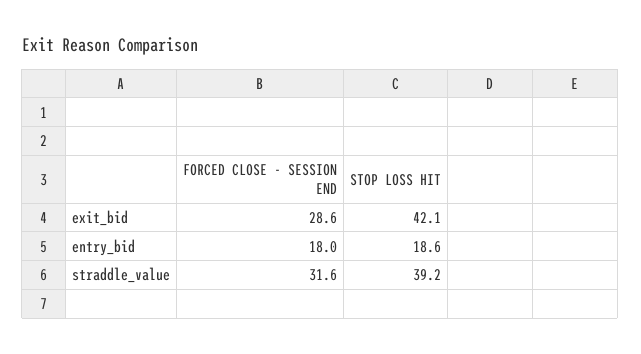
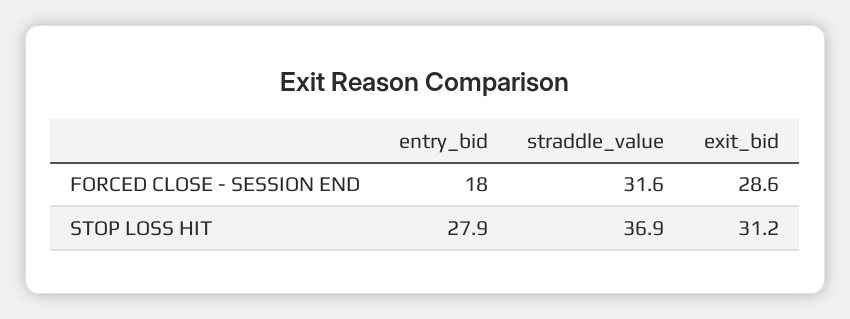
  {
    "FORCED CLOSE - SESSION END": {
      "exit_bid": 28.6,
      "entry_bid": 18,
      "straddle_value": 31.6
    },
    "STOP LOSS HIT": {
-     "exit_bid": 42.1,
+     "exit_bid": 31.2,
-     "entry_bid": 18.6,
+     "entry_bid": 27.9,
-     "straddle_value": 39.2
+     "straddle_value": 36.9
    }
  }

